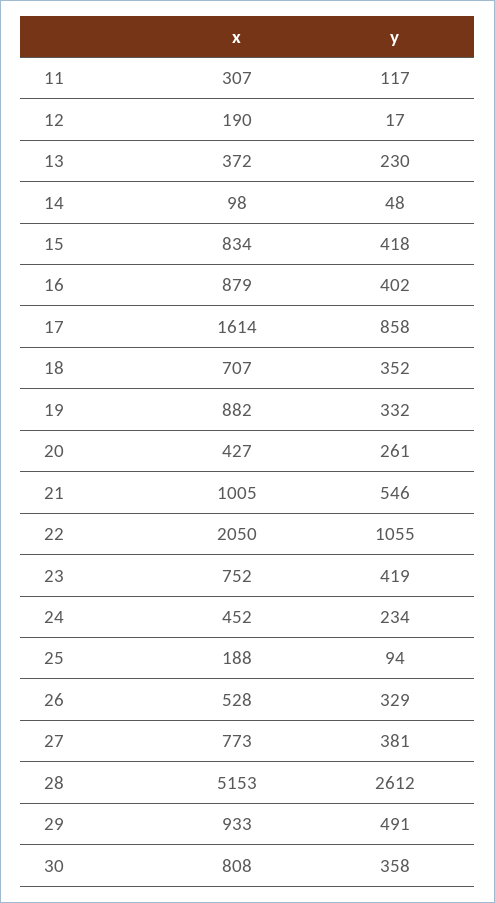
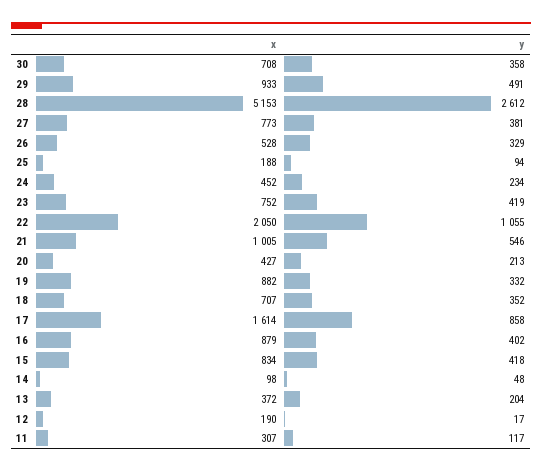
  {
    "x": {
      "11": 307,
      "12": 190,
      "13": 372,
      "14": 98,
      "15": 834,
      "16": 879,
      "17": 1614,
      "18": 707,
      "19": 882,
      "20": 427,
      "21": 1005,
      "22": 2050,
      "23": 752,
      "24": 452,
      "25": 188,
      "26": 528,
      "27": 773,
      "28": 5153,
      "29": 933,
-     "30": 808
+     "30": 708
    },
    "y": {
      "11": 117,
      "12": 17,
-     "13": 230,
+     "13": 204,
      "14": 48,
      "15": 418,
      "16": 402,
      "17": 858,
      "18": 352,
      "19": 332,
-     "20": 261,
+     "20": 213,
      "21": 546,
      "22": 1055,
      "23": 419,
      "24": 234,
      "25": 94,
      "26": 329,
      "27": 381,
      "28": 2612,
      "29": 491,
      "30": 358
    }
  }

